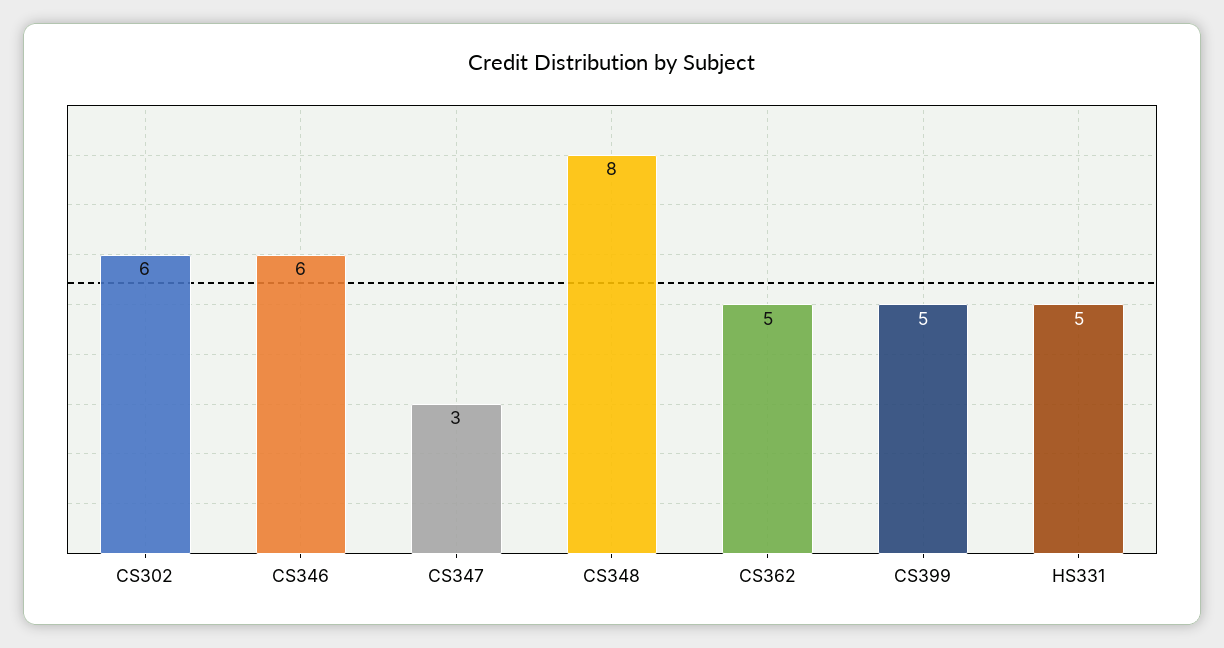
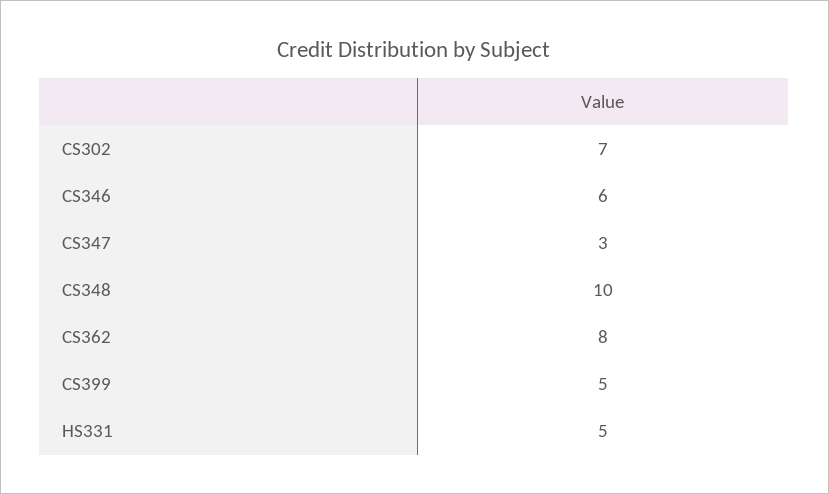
  {
-   "CS302": 6,
+   "CS302": 7,
    "CS346": 6,
    "CS347": 3,
-   "CS348": 8,
+   "CS348": 10,
-   "CS362": 5,
+   "CS362": 8,
    "CS399": 5,
    "HS331": 5
  }

